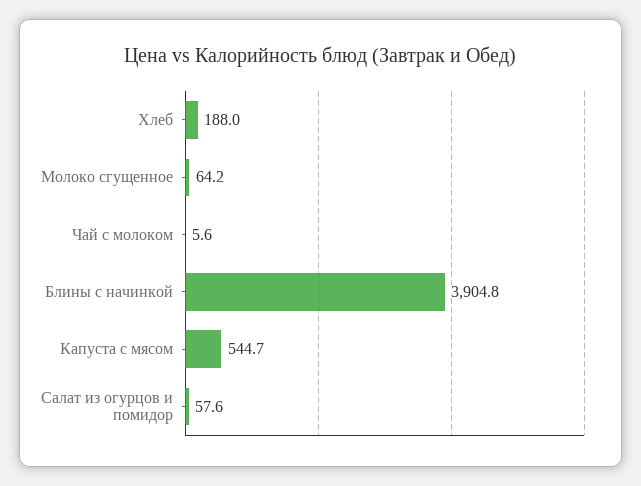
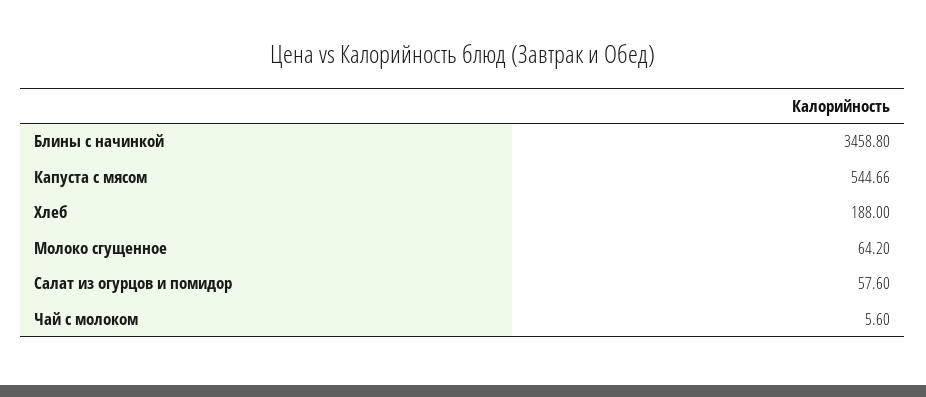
  {
    "Хлеб": 188,
    "Молоко сгущенное": 64.2,
    "Чай с молоком": 5.6,
-   "Блины с начинкой": 3904.8,
+   "Блины с начинкой": 3458.8,
    "Капуста с мясом": 544.66,
    "Салат из огурцов и помидор": 57.6
  }

